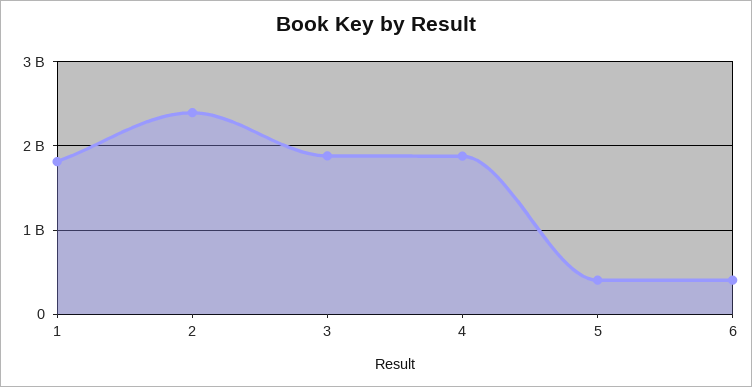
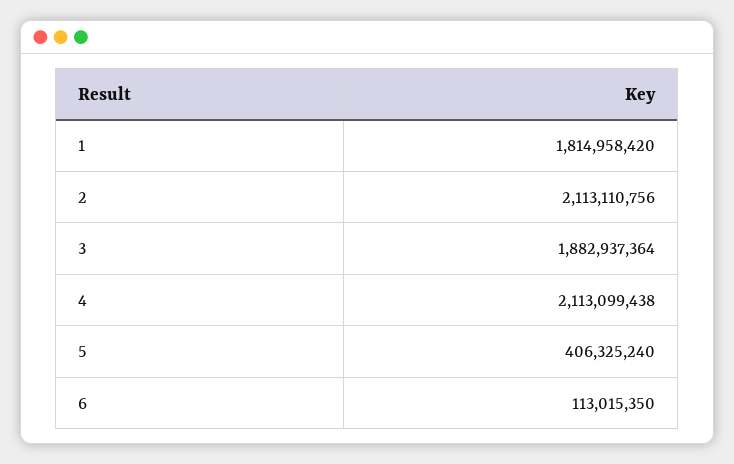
  {
    "1": 1814958420,
-   "2": 2400000000,
+   "2": 2113110756,
    "3": 1882937364,
-   "4": 1900000000,
+   "4": 2113099438,
    "5": 406325240,
-   "6": 400000000
+   "6": 113015350
  }

